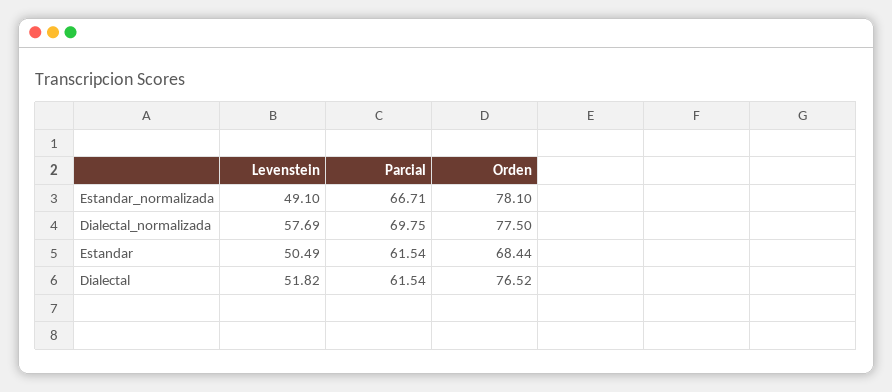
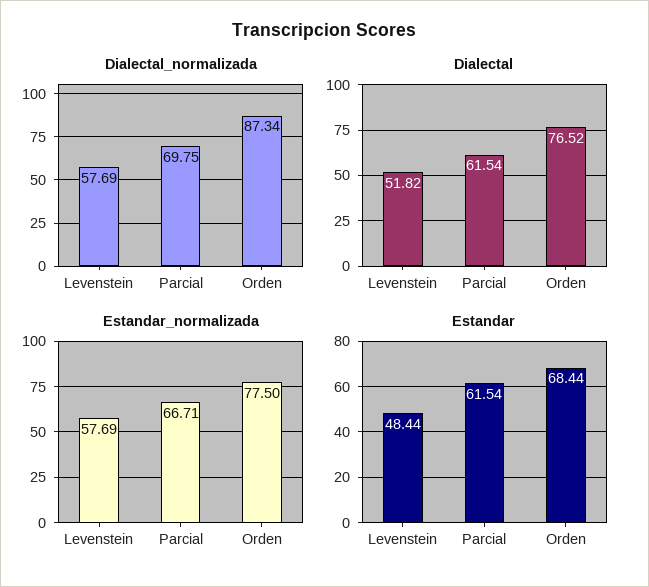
  {
    "Estandar_normalizada": {
-     "Levenstein": 49.1,
+     "Levenstein": 57.69,
      "Parcial": 66.71,
-     "Orden": 78.1
+     "Orden": 77.5
    },
    "Dialectal_normalizada": {
      "Levenstein": 57.69,
      "Parcial": 69.75,
-     "Orden": 77.5
+     "Orden": 87.34
    },
    "Estandar": {
-     "Levenstein": 50.49,
+     "Levenstein": 48.44,
      "Parcial": 61.54,
      "Orden": 68.44
    },
    "Dialectal": {
      "Levenstein": 51.82,
      "Parcial": 61.54,
      "Orden": 76.52
    }
  }

